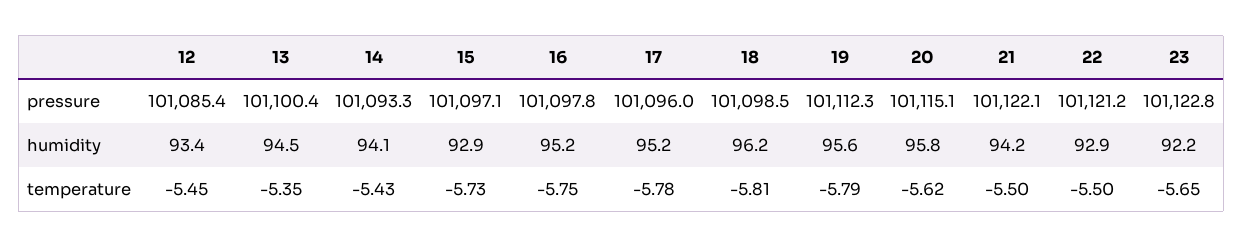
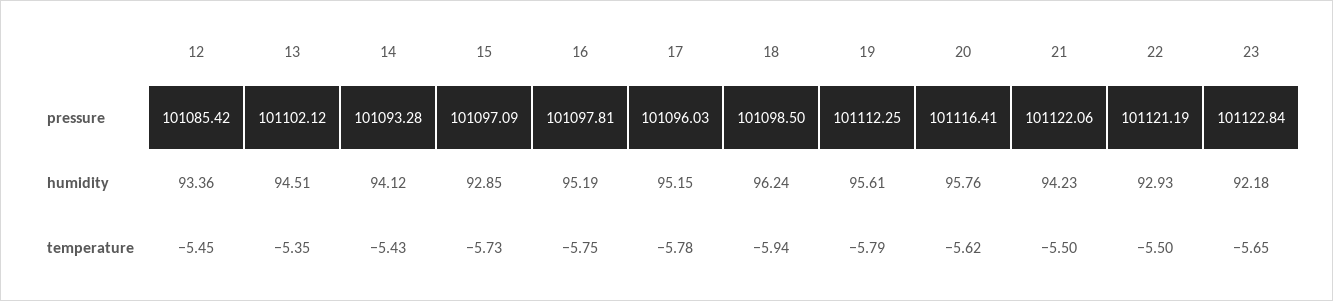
  {
    "12": {
      "pressure": 101085.42,
      "humidity": 93.36,
      "temperature": -5.45
    },
    "13": {
-     "pressure": 101100.4,
+     "pressure": 101102.12,
      "humidity": 94.51,
      "temperature": -5.35
    },
    "14": {
      "pressure": 101093.28,
      "humidity": 94.12,
      "temperature": -5.43
    },
    "15": {
      "pressure": 101097.09,
      "humidity": 92.85,
      "temperature": -5.73
    },
    "16": {
      "pressure": 101097.81,
      "humidity": 95.19,
      "temperature": -5.75
    },
    "17": {
      "pressure": 101096.03,
      "humidity": 95.15,
      "temperature": -5.78
    },
    "18": {
      "pressure": 101098.5,
      "humidity": 96.24,
-     "temperature": -5.81
+     "temperature": -5.94
    },
    "19": {
      "pressure": 101112.25,
      "humidity": 95.61,
      "temperature": -5.79
    },
    "20": {
-     "pressure": 101115.1,
+     "pressure": 101116.41,
      "humidity": 95.76,
      "temperature": -5.62
    },
    "21": {
      "pressure": 101122.06,
      "humidity": 94.23,
      "temperature": -5.5
    },
    "22": {
      "pressure": 101121.19,
      "humidity": 92.93,
      "temperature": -5.5
    },
    "23": {
      "pressure": 101122.84,
      "humidity": 92.18,
      "temperature": -5.65
    }
  }

